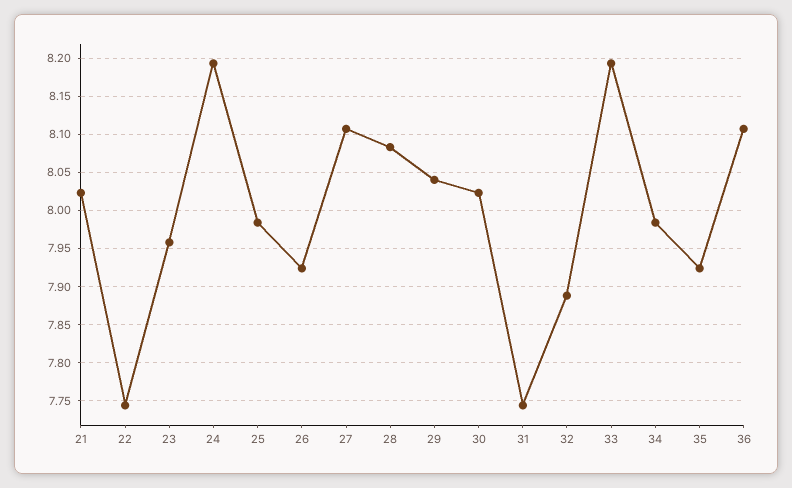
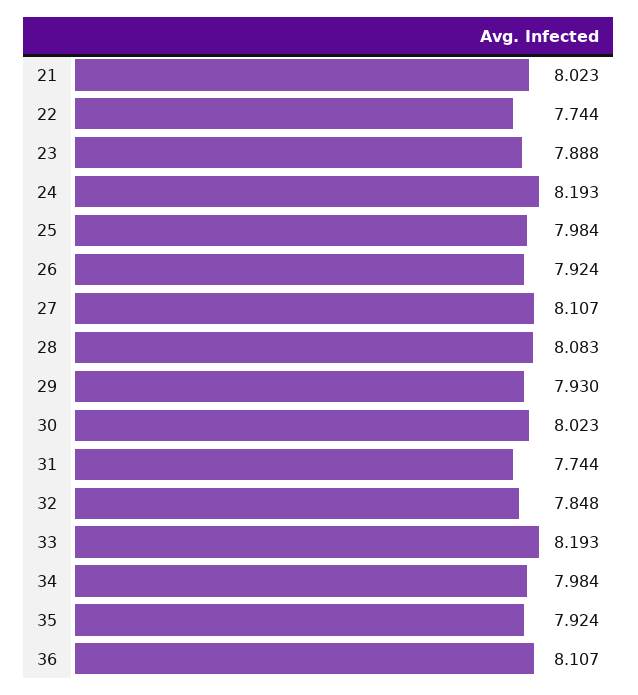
  {
    "21": 8.023,
    "22": 7.744,
-   "23": 7.96,
+   "23": 7.888,
    "24": 8.193,
    "25": 7.984,
    "26": 7.924,
    "27": 8.107,
    "28": 8.083,
-   "29": 8.04,
+   "29": 7.93,
    "30": 8.023,
    "31": 7.744,
-   "32": 7.89,
+   "32": 7.848,
    "33": 8.193,
    "34": 7.984,
    "35": 7.924,
    "36": 8.107
  }

